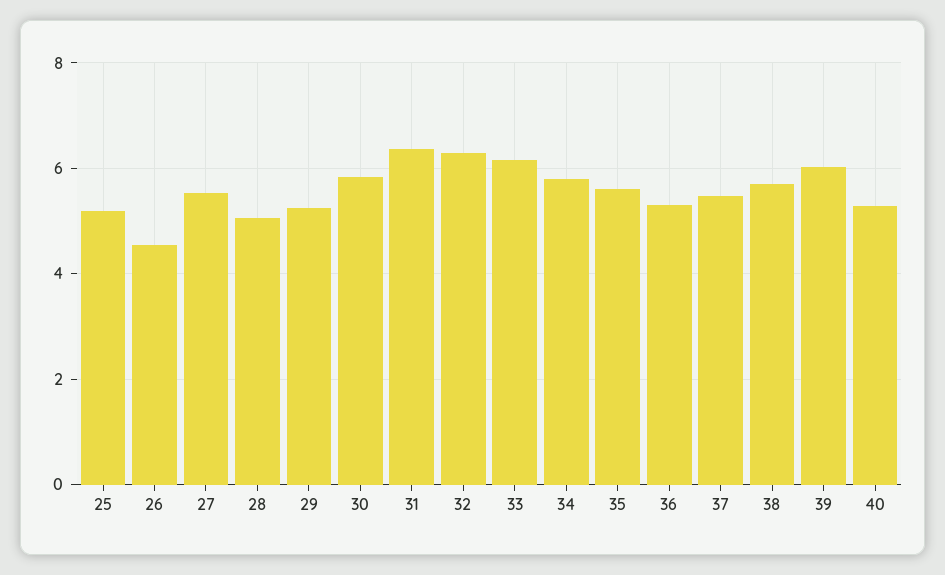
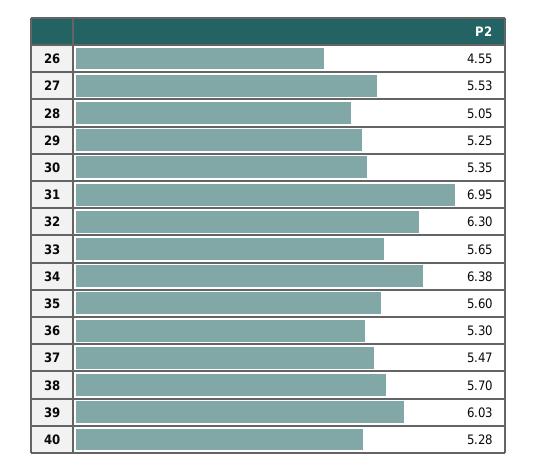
  {
-   "25": 5.2,
    "26": 4.55,
    "27": 5.53,
    "28": 5.05,
    "29": 5.25,
-   "30": 5.8,
+   "30": 5.35,
-   "31": 6.4,
+   "31": 6.95,
    "32": 6.3,
-   "33": 6.2,
+   "33": 5.65,
-   "34": 5.8,
+   "34": 6.38,
    "35": 5.6,
    "36": 5.3,
    "37": 5.47,
    "38": 5.7,
    "39": 6.03,
    "40": 5.28
  }

